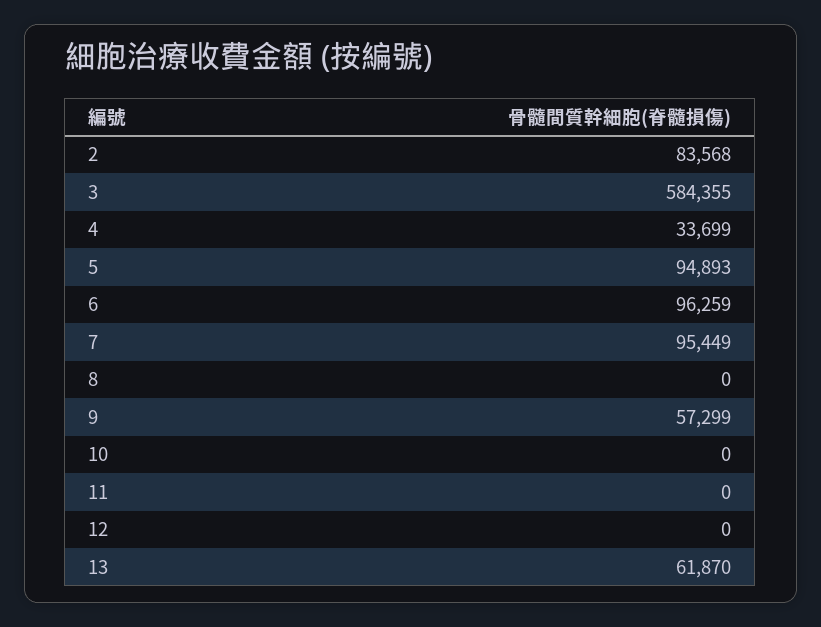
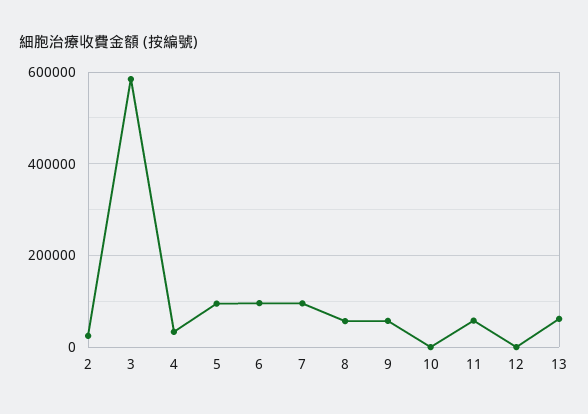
  {
-   "2": 83568,
+   "2": 20000,
    "3": 584355,
    "4": 33699,
    "5": 94893,
    "6": 96259,
    "7": 95449,
-   "8": 0,
+   "8": 60000,
    "9": 57299,
    "10": 0,
-   "11": 0,
+   "11": 60000,
    "12": 0,
    "13": 61870
  }

